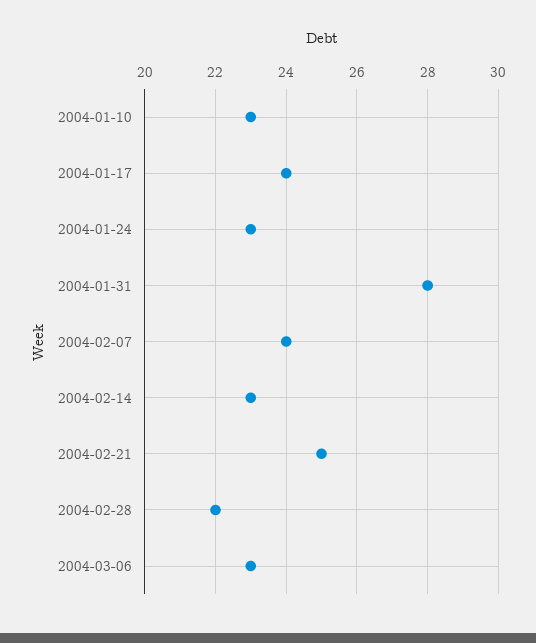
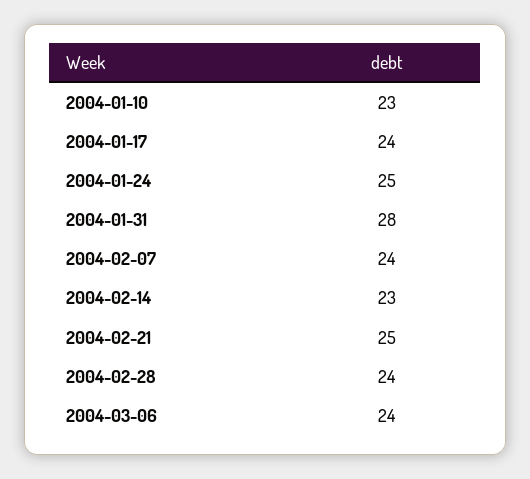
  {
    "2004-01-10": 23,
    "2004-01-17": 24,
-   "2004-01-24": 23,
+   "2004-01-24": 25,
    "2004-01-31": 28,
    "2004-02-07": 24,
    "2004-02-14": 23,
    "2004-02-21": 25,
-   "2004-02-28": 22,
+   "2004-02-28": 24,
-   "2004-03-06": 23
+   "2004-03-06": 24
  }

